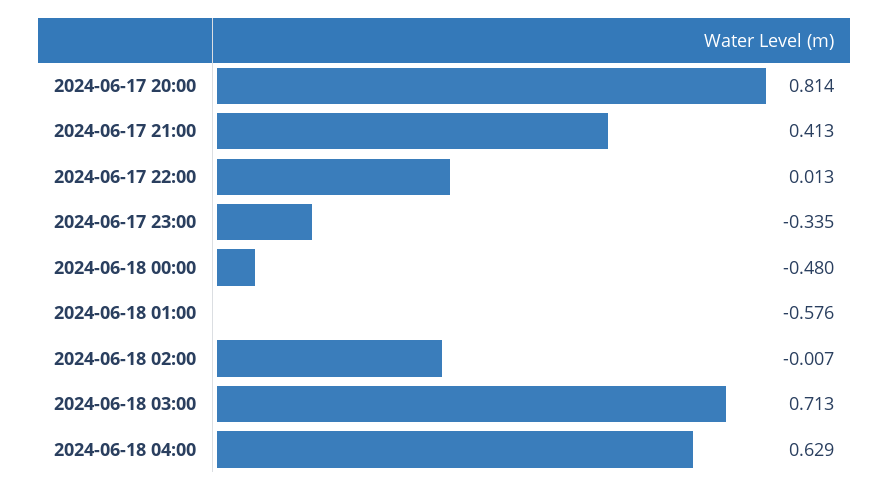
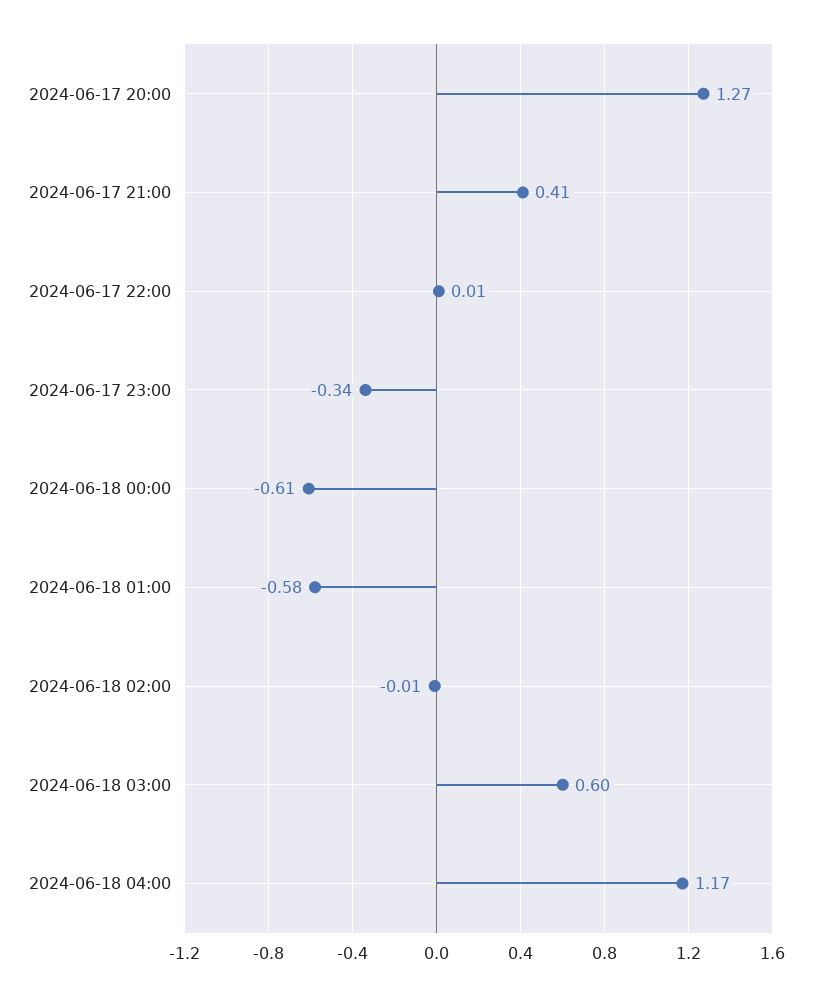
  {
-   "2024-06-17 20:00": 0.814,
+   "2024-06-17 20:00": 1.27,
    "2024-06-17 21:00": 0.413,
    "2024-06-17 22:00": 0.013,
    "2024-06-17 23:00": -0.335,
-   "2024-06-18 00:00": -0.48,
+   "2024-06-18 00:00": -0.61,
    "2024-06-18 01:00": -0.576,
    "2024-06-18 02:00": -0.007,
-   "2024-06-18 03:00": 0.713,
+   "2024-06-18 03:00": 0.6,
-   "2024-06-18 04:00": 0.629
+   "2024-06-18 04:00": 1.17
  }

